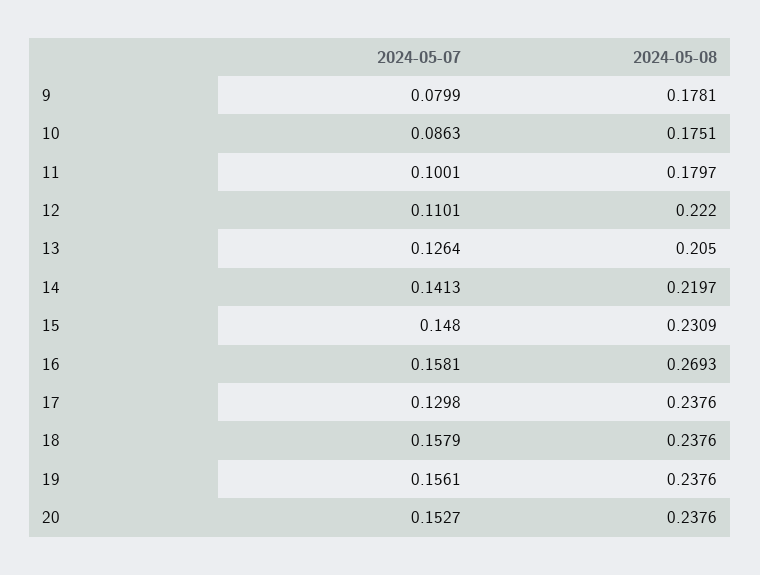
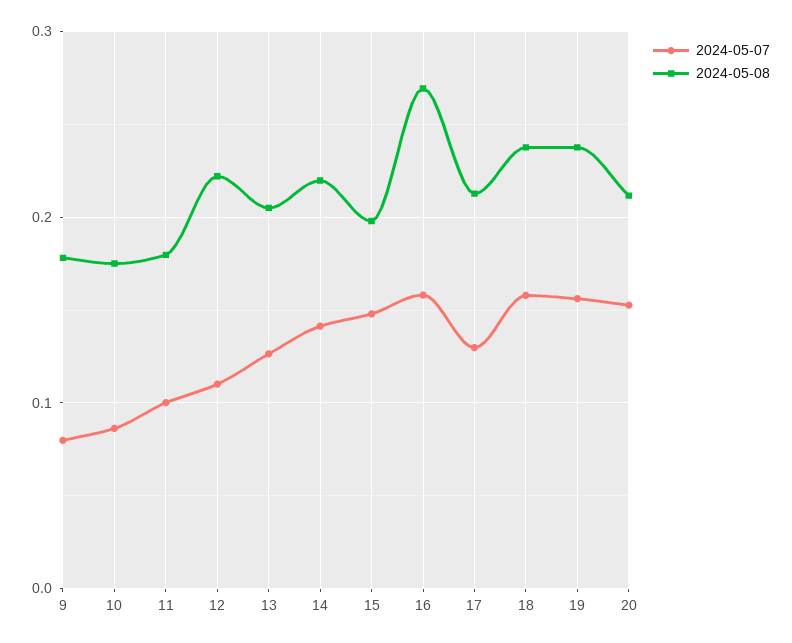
  {
    "2024-05-07": {
      "9": 0.0799,
      "10": 0.0863,
      "11": 0.1001,
      "12": 0.1101,
      "13": 0.1264,
      "14": 0.1413,
      "15": 0.148,
      "16": 0.1581,
      "17": 0.1298,
      "18": 0.1579,
      "19": 0.1561,
      "20": 0.1527
    },
    "2024-05-08": {
      "9": 0.1781,
      "10": 0.1751,
      "11": 0.1797,
      "12": 0.222,
      "13": 0.205,
      "14": 0.2197,
-     "15": 0.2309,
+     "15": 0.2,
      "16": 0.2693,
-     "17": 0.2376,
+     "17": 0.21,
      "18": 0.2376,
      "19": 0.2376,
-     "20": 0.2376
+     "20": 0.21
    }
  }

